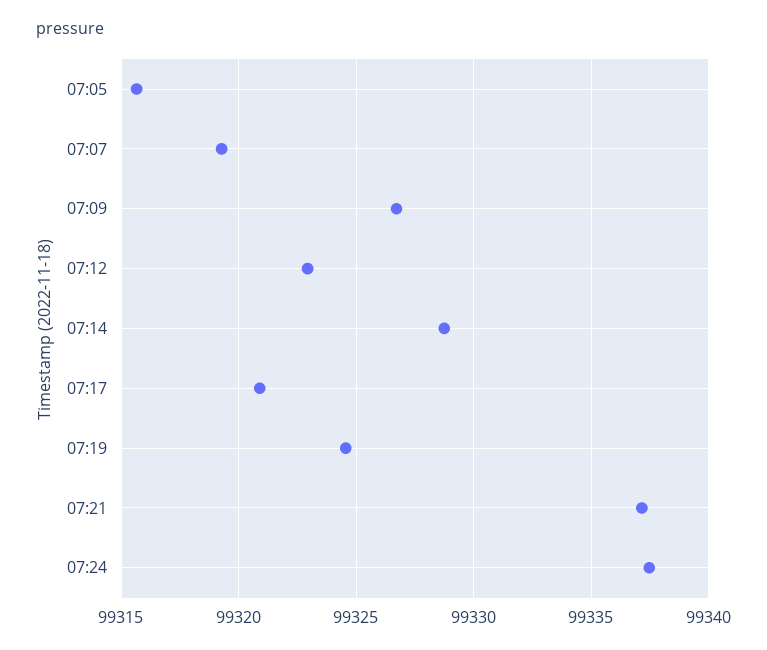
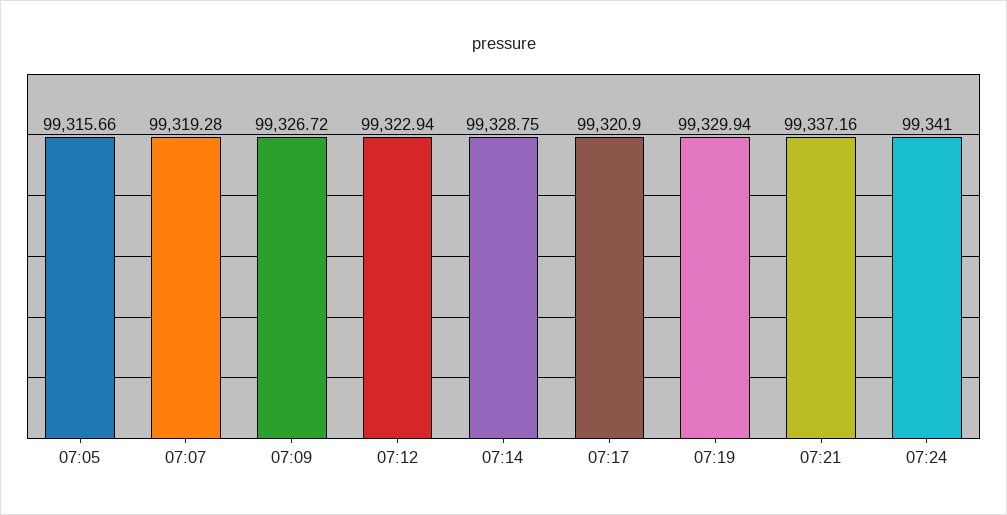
  {
    "07:05": 99315.66,
    "07:07": 99319.28,
    "07:09": 99326.72,
    "07:12": 99322.94,
    "07:14": 99328.75,
    "07:17": 99320.9,
-   "07:19": 99324.5,
+   "07:19": 99329.94,
    "07:21": 99337.16,
-   "07:24": 99337.5
+   "07:24": 99341
  }

